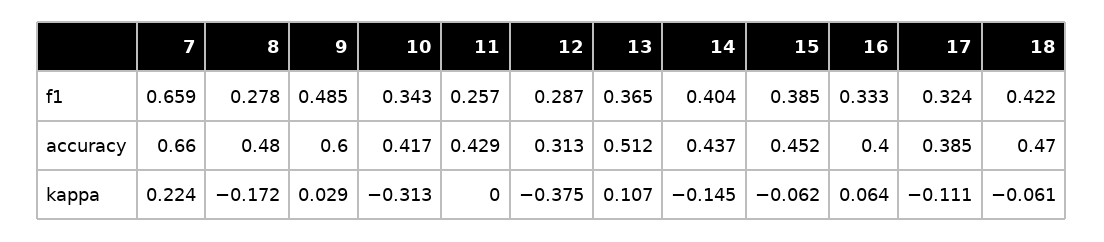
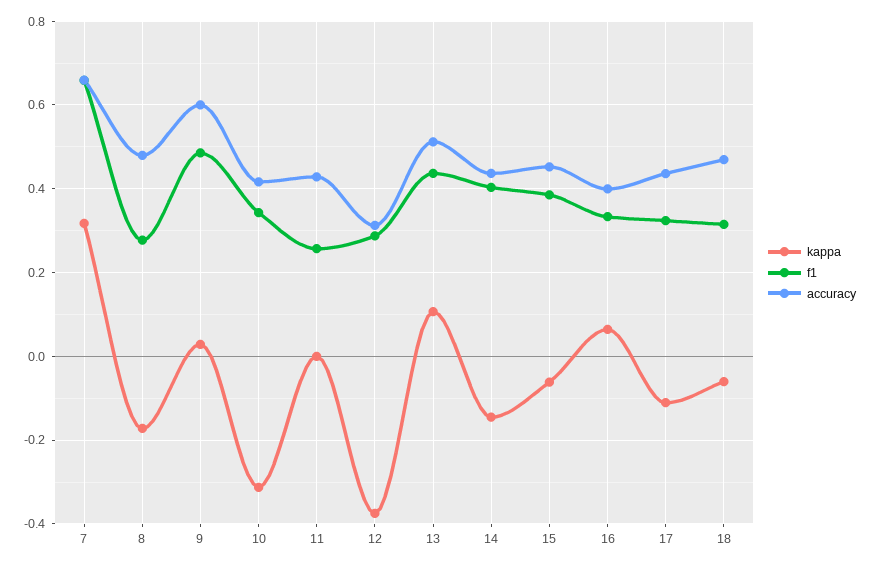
  {
    "f1": {
      "7": 0.659,
      "8": 0.278,
      "9": 0.485,
      "10": 0.343,
      "11": 0.257,
      "12": 0.287,
-     "13": 0.365,
+     "13": 0.44,
      "14": 0.404,
      "15": 0.385,
      "16": 0.333,
      "17": 0.324,
-     "18": 0.422
+     "18": 0.32
    },
    "accuracy": {
      "7": 0.66,
      "8": 0.48,
      "9": 0.6,
      "10": 0.417,
      "11": 0.429,
      "12": 0.313,
      "13": 0.512,
      "14": 0.437,
      "15": 0.452,
      "16": 0.4,
-     "17": 0.385,
+     "17": 0.44,
      "18": 0.47
    },
    "kappa": {
-     "7": 0.224,
+     "7": 0.32,
      "8": -0.172,
      "9": 0.029,
      "10": -0.313,
      "11": 0,
      "12": -0.375,
      "13": 0.107,
      "14": -0.145,
      "15": -0.062,
      "16": 0.064,
      "17": -0.111,
      "18": -0.061
    }
  }

